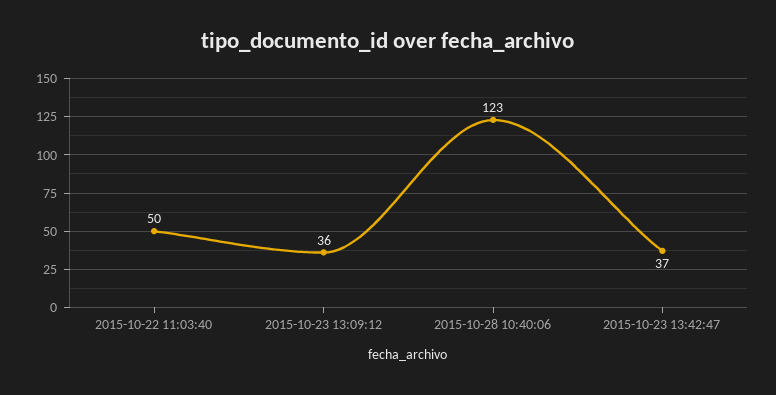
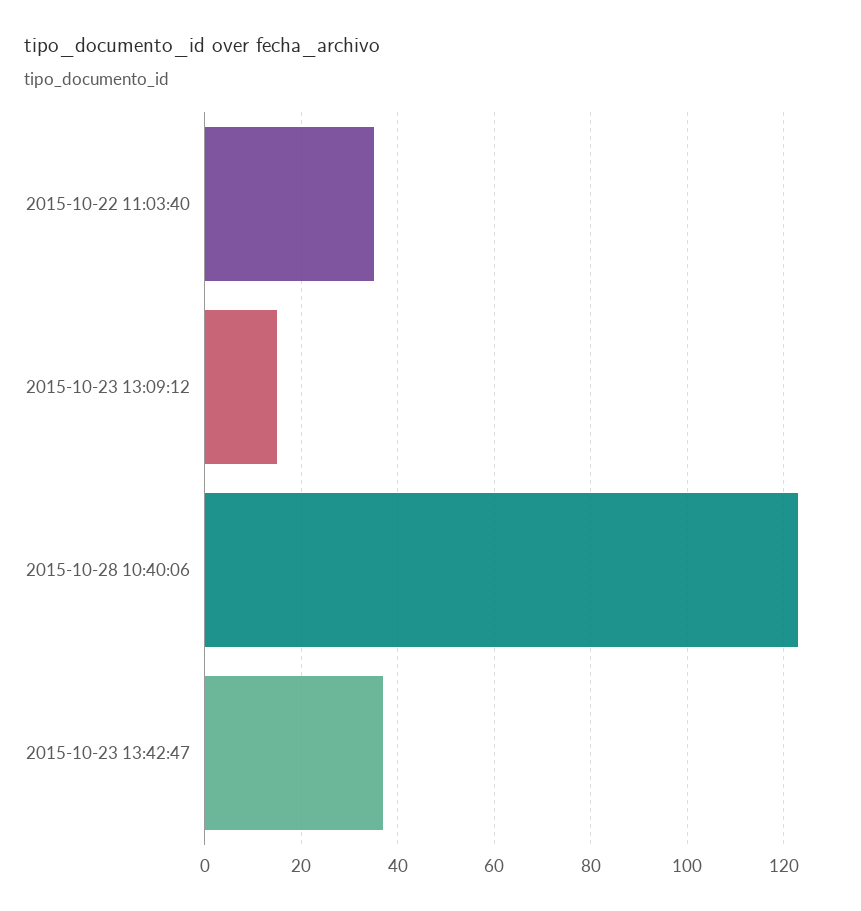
  {
-   "2015-10-22 11:03:40": 50,
+   "2015-10-22 11:03:40": 35,
-   "2015-10-23 13:09:12": 36,
+   "2015-10-23 13:09:12": 15,
    "2015-10-28 10:40:06": 123,
    "2015-10-23 13:42:47": 37
  }

